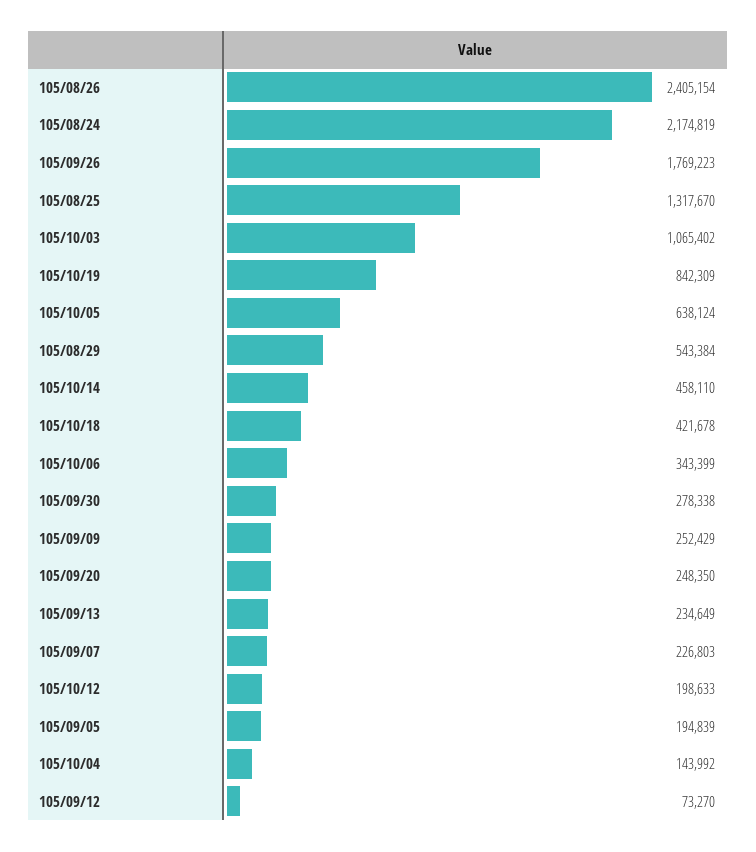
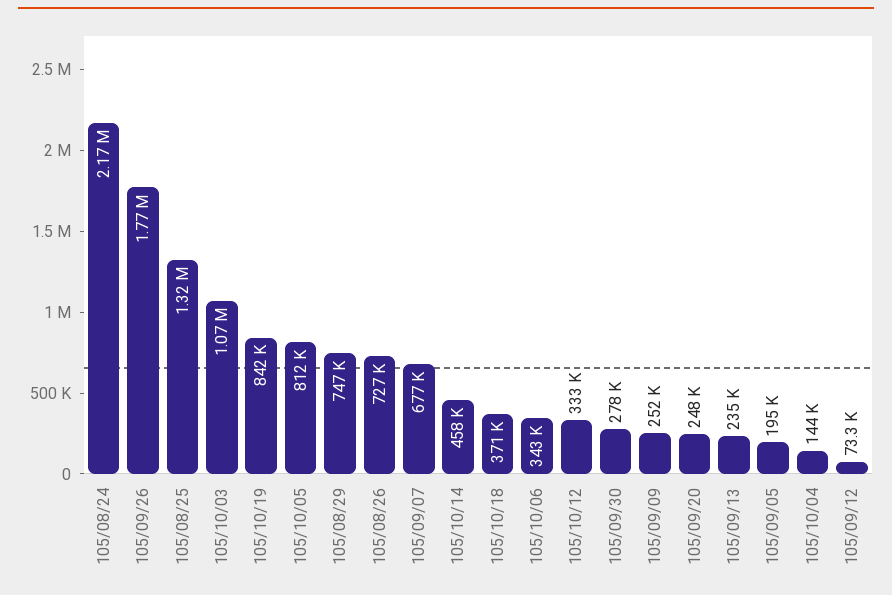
  {
-   "105/08/26": 2405154,
+   "105/08/26": 727000,
    "105/08/24": 2174819,
    "105/09/26": 1769223,
    "105/08/25": 1317670,
    "105/10/03": 1065402,
    "105/10/19": 842309,
-   "105/10/05": 638124,
+   "105/10/05": 812000,
-   "105/08/29": 543384,
+   "105/08/29": 747000,
    "105/10/14": 458110,
-   "105/10/18": 421678,
+   "105/10/18": 371000,
    "105/10/06": 343399,
    "105/09/30": 278338,
    "105/09/09": 252429,
    "105/09/20": 248350,
    "105/09/13": 234649,
-   "105/09/07": 226803,
+   "105/09/07": 677000,
-   "105/10/12": 198633,
+   "105/10/12": 333000,
    "105/09/05": 194839,
    "105/10/04": 143992,
    "105/09/12": 73270
  }

